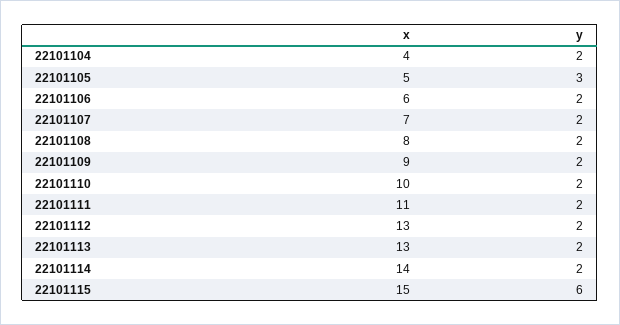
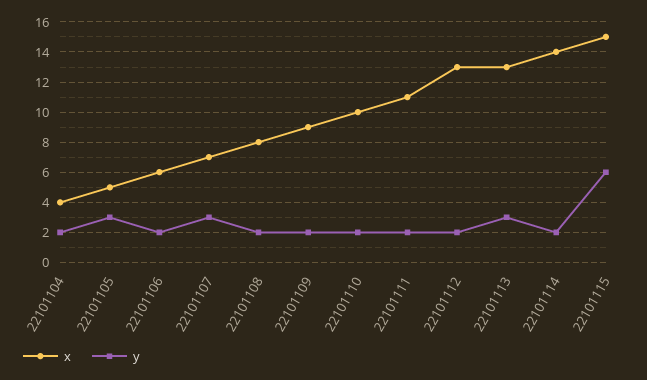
  {
    "x": {
      "22101104": 4,
      "22101105": 5,
      "22101106": 6,
      "22101107": 7,
      "22101108": 8,
      "22101109": 9,
      "22101110": 10,
      "22101111": 11,
      "22101112": 13,
      "22101113": 13,
      "22101114": 14,
      "22101115": 15
    },
    "y": {
      "22101104": 2,
      "22101105": 3,
      "22101106": 2,
-     "22101107": 2,
+     "22101107": 3,
      "22101108": 2,
      "22101109": 2,
      "22101110": 2,
      "22101111": 2,
      "22101112": 2,
-     "22101113": 2,
+     "22101113": 3,
      "22101114": 2,
      "22101115": 6
    }
  }

